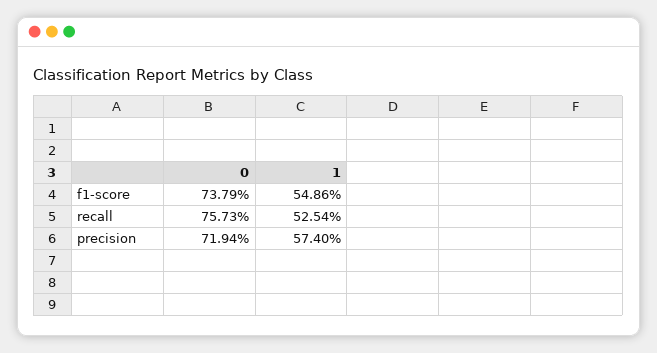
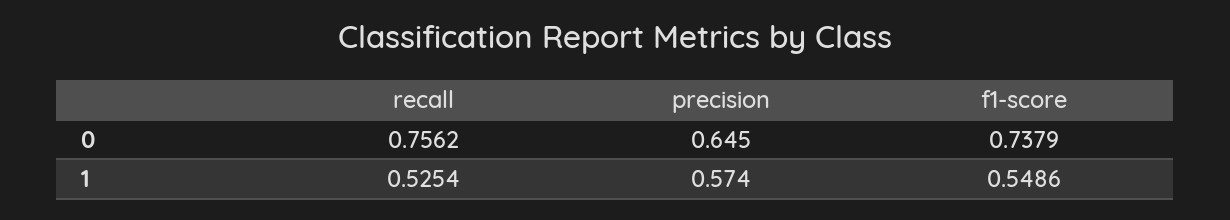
  {
    "0": {
      "f1-score": 0.7379,
-     "recall": 0.7573,
+     "recall": 0.7562,
-     "precision": 0.7194
+     "precision": 0.645
    },
    "1": {
      "f1-score": 0.5486,
      "recall": 0.5254,
      "precision": 0.574
    }
  }

